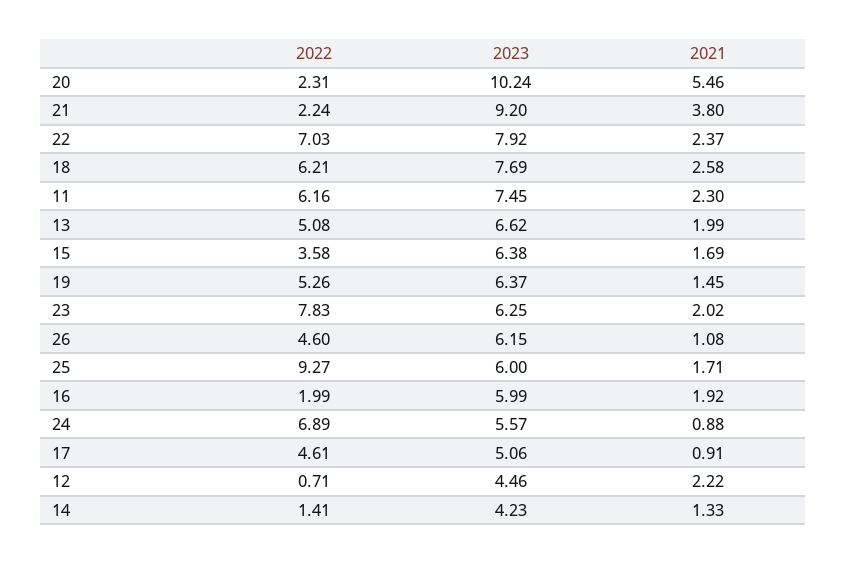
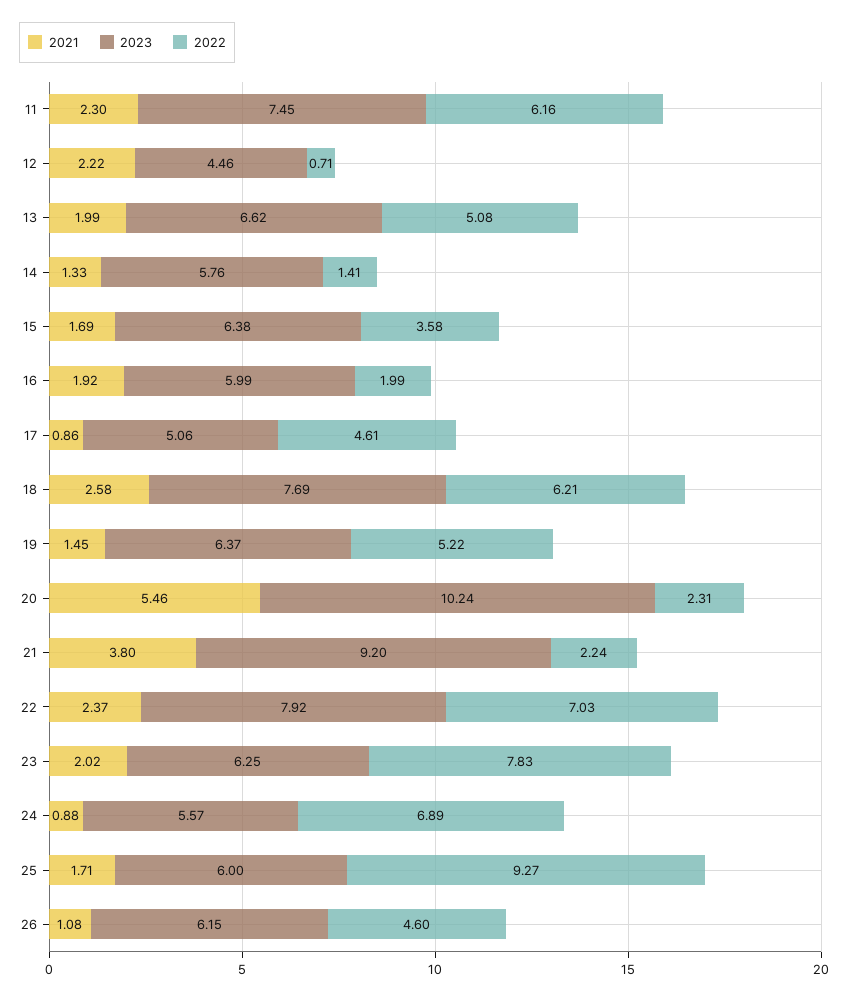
  {
    "2022": {
      "20": 2.31,
      "21": 2.24,
      "22": 7.03,
      "18": 6.21,
      "11": 6.16,
      "13": 5.08,
      "15": 3.58,
-     "19": 5.26,
+     "19": 5.22,
      "23": 7.83,
      "26": 4.6,
      "25": 9.27,
      "16": 1.99,
      "24": 6.89,
      "17": 4.61,
      "12": 0.71,
      "14": 1.41
    },
    "2023": {
      "20": 10.24,
      "21": 9.2,
      "22": 7.92,
      "18": 7.69,
      "11": 7.45,
      "13": 6.62,
      "15": 6.38,
      "19": 6.37,
      "23": 6.25,
      "26": 6.15,
      "25": 6,
      "16": 5.99,
      "24": 5.57,
      "17": 5.06,
      "12": 4.46,
-     "14": 4.23
+     "14": 5.76
    },
    "2021": {
      "20": 5.46,
      "21": 3.8,
      "22": 2.37,
      "18": 2.58,
      "11": 2.3,
      "13": 1.99,
      "15": 1.69,
      "19": 1.45,
      "23": 2.02,
      "26": 1.08,
      "25": 1.71,
      "16": 1.92,
      "24": 0.88,
-     "17": 0.91,
+     "17": 0.86,
      "12": 2.22,
      "14": 1.33
    }
  }

